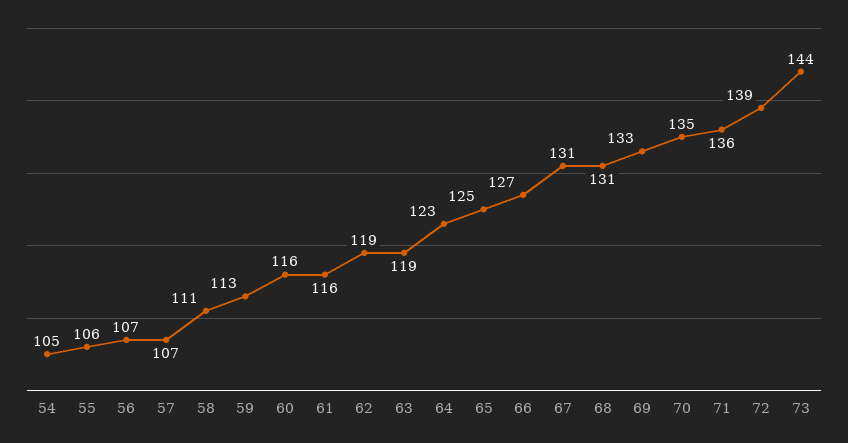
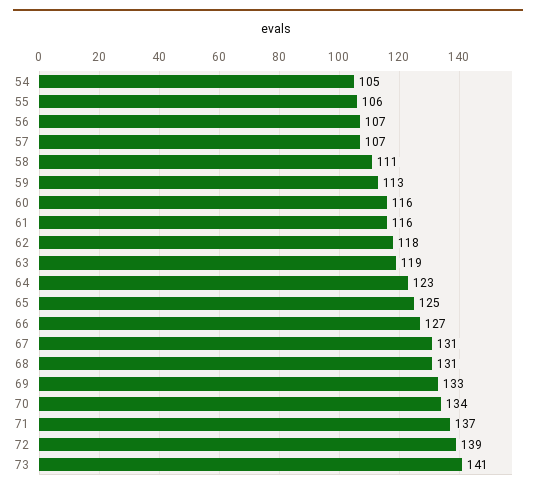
  {
    "54": 105,
    "55": 106,
    "56": 107,
    "57": 107,
    "58": 111,
    "59": 113,
    "60": 116,
    "61": 116,
-   "62": 119,
+   "62": 118,
    "63": 119,
    "64": 123,
    "65": 125,
    "66": 127,
    "67": 131,
    "68": 131,
    "69": 133,
-   "70": 135,
+   "70": 134,
-   "71": 136,
+   "71": 137,
    "72": 139,
-   "73": 144
+   "73": 141
  }

